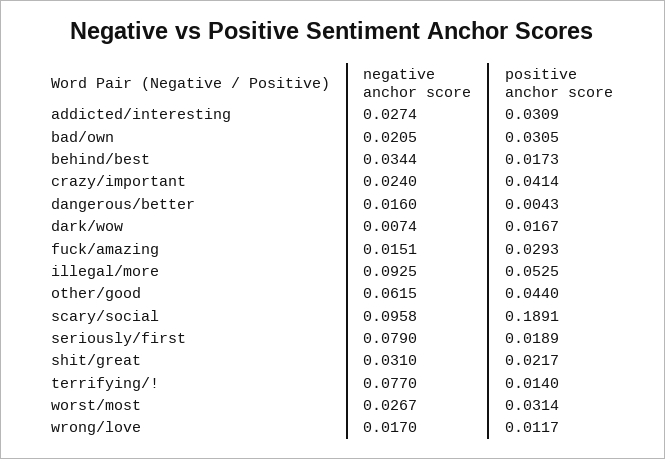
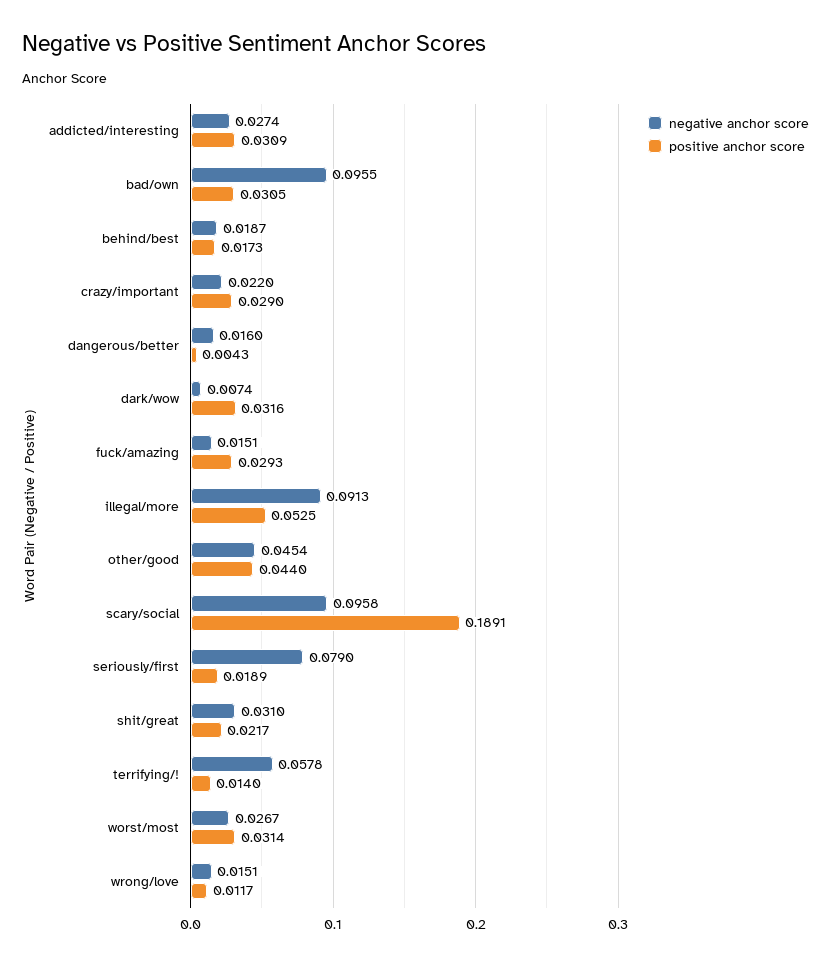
  {
    "negative anchor score": {
      "addicted/interesting": 0.0274,
-     "bad/own": 0.0205,
+     "bad/own": 0.0955,
-     "behind/best": 0.0344,
+     "behind/best": 0.0187,
-     "crazy/important": 0.024,
+     "crazy/important": 0.022,
      "dangerous/better": 0.016,
      "dark/wow": 0.0074,
      "fuck/amazing": 0.0151,
-     "illegal/more": 0.0925,
+     "illegal/more": 0.0913,
-     "other/good": 0.0615,
+     "other/good": 0.0454,
      "scary/social": 0.0958,
      "seriously/first": 0.079,
      "shit/great": 0.031,
-     "terrifying/!": 0.077,
+     "terrifying/!": 0.0578,
      "worst/most": 0.0267,
-     "wrong/love": 0.017
+     "wrong/love": 0.0151
    },
    "positive anchor score": {
      "addicted/interesting": 0.0309,
      "bad/own": 0.0305,
      "behind/best": 0.0173,
-     "crazy/important": 0.0414,
+     "crazy/important": 0.029,
      "dangerous/better": 0.0043,
-     "dark/wow": 0.0167,
+     "dark/wow": 0.0316,
      "fuck/amazing": 0.0293,
      "illegal/more": 0.0525,
      "other/good": 0.044,
      "scary/social": 0.1891,
      "seriously/first": 0.0189,
      "shit/great": 0.0217,
      "terrifying/!": 0.014,
      "worst/most": 0.0314,
      "wrong/love": 0.0117
    }
  }

